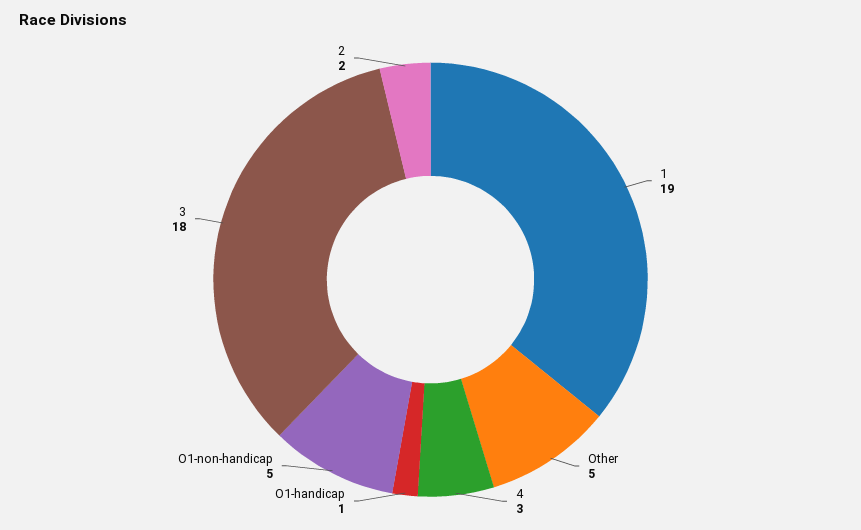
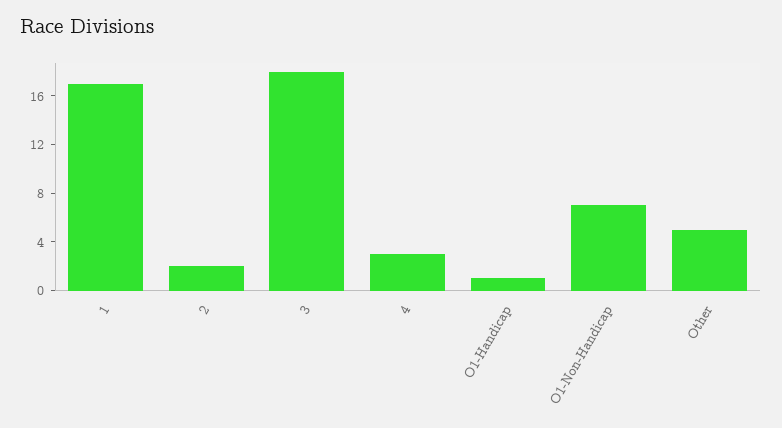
  {
-   "1": 19,
+   "1": 17,
    "Other": 5,
    "4": 3,
    "O1-handicap": 1,
-   "O1-non-handicap": 5,
+   "O1-non-handicap": 7,
    "3": 18,
    "2": 2
  }

